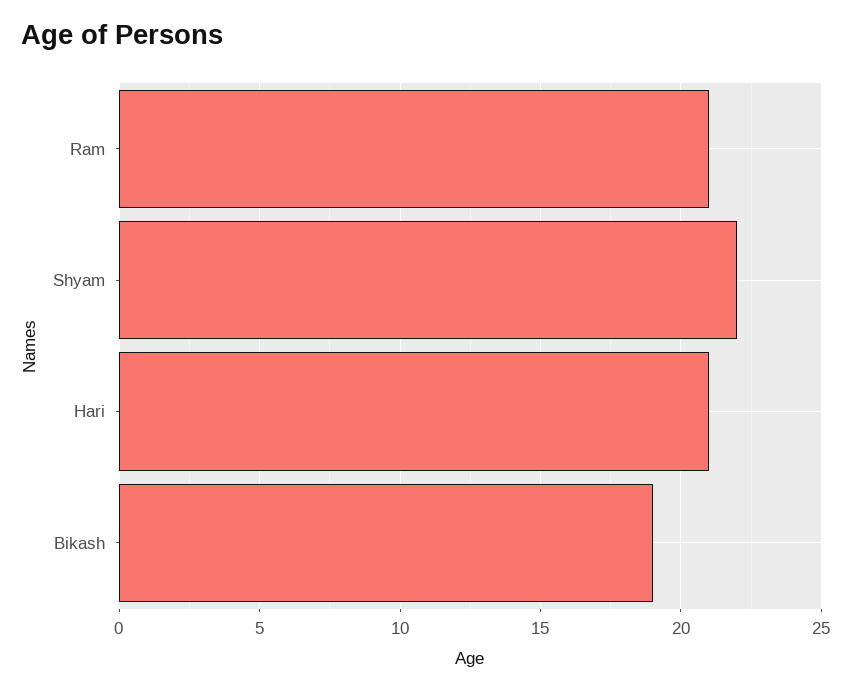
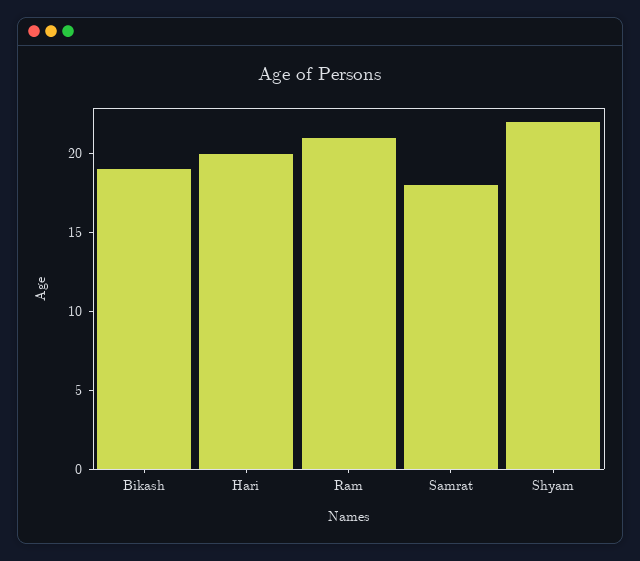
  {
    "Ram": 21,
    "Shyam": 22,
-   "Hari": 21,
+   "Hari": 20,
-   "Bikash": 19
+   "Bikash": 19,
+   "Samrat": 18
  }

